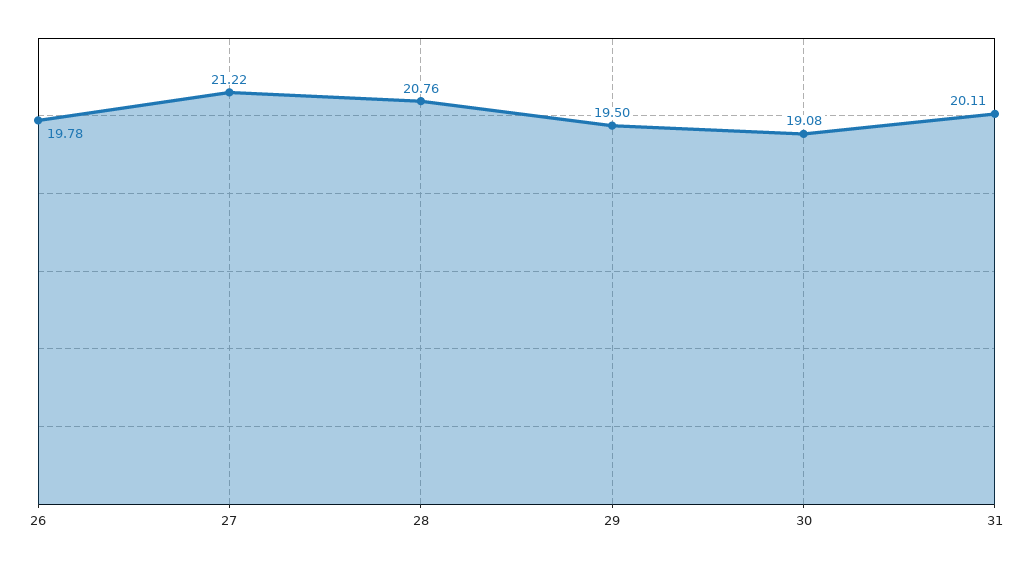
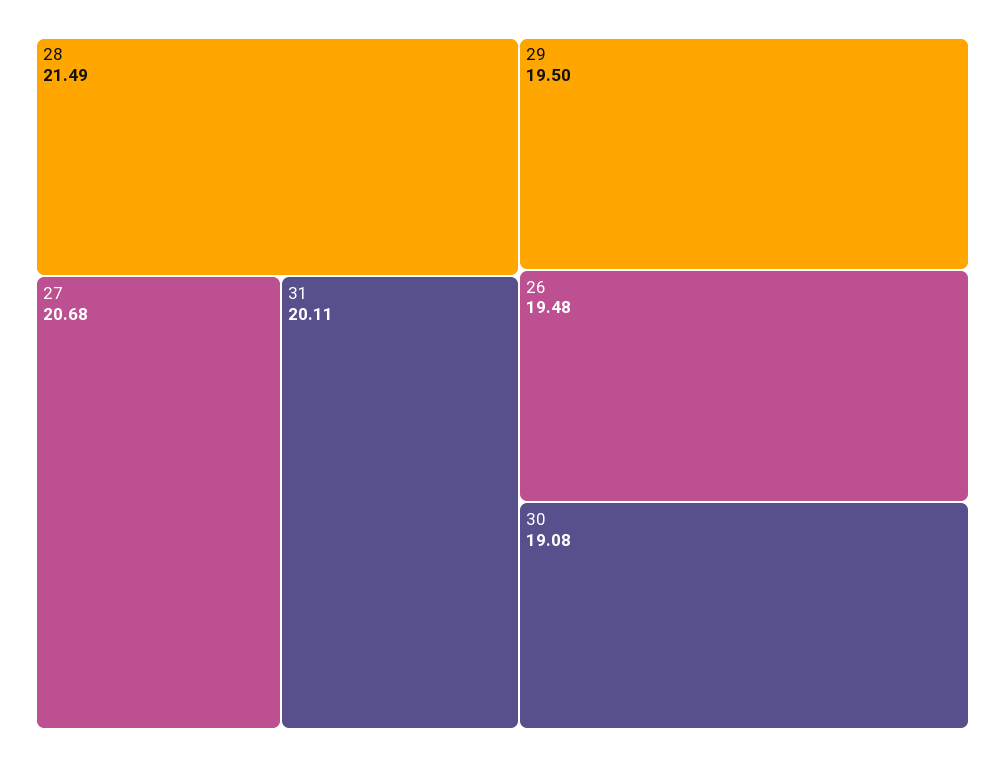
  {
-   "26": 19.78,
+   "26": 19.48,
-   "27": 21.22,
+   "27": 20.68,
-   "28": 20.76,
+   "28": 21.49,
    "29": 19.5,
    "30": 19.08,
    "31": 20.11
  }

